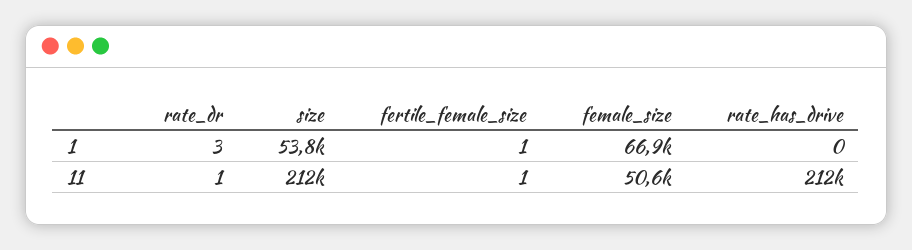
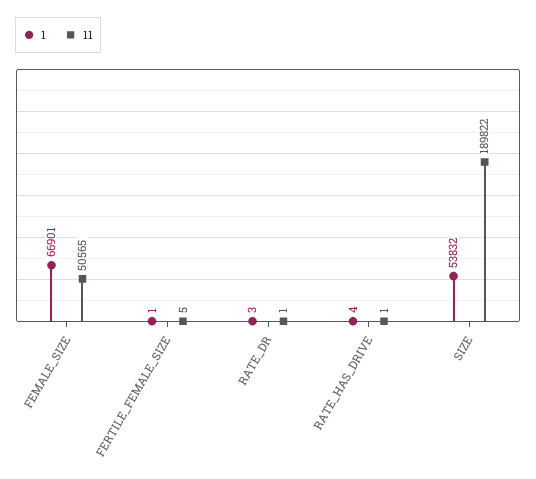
  {
    "1": {
      "rate_dr": 3,
      "size": 53832,
      "fertile_female_size": 1,
      "female_size": 66901,
-     "rate_has_drive": 0
+     "rate_has_drive": 4
    },
    "11": {
      "rate_dr": 1,
-     "size": 212000,
+     "size": 189822,
-     "fertile_female_size": 1,
+     "fertile_female_size": 5,
      "female_size": 50565,
-     "rate_has_drive": 212000
+     "rate_has_drive": 1
    }
  }

